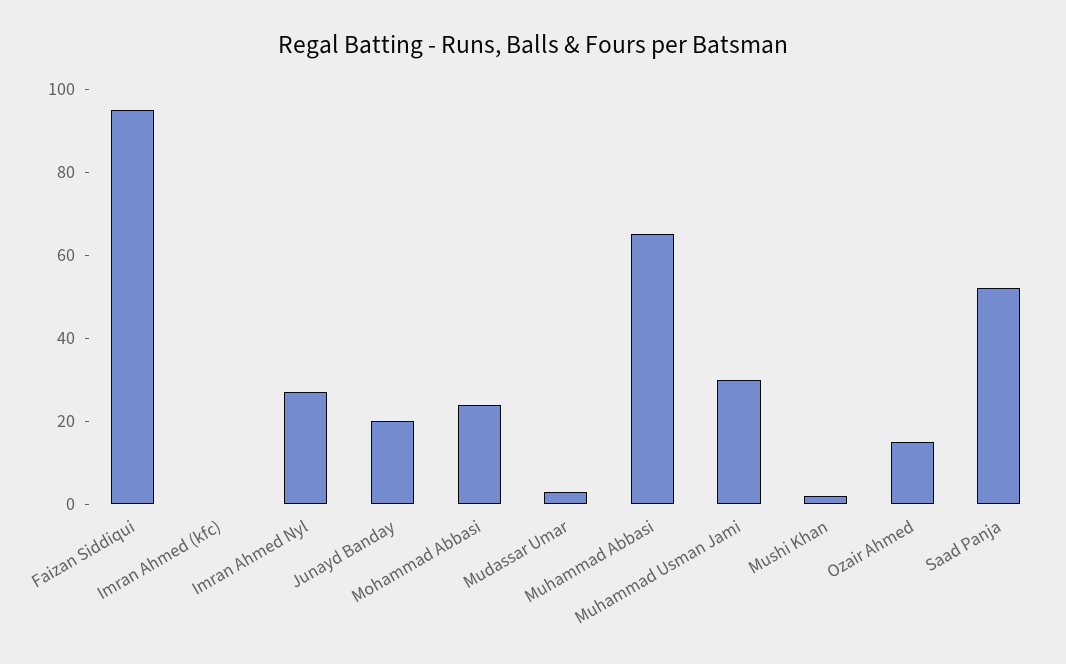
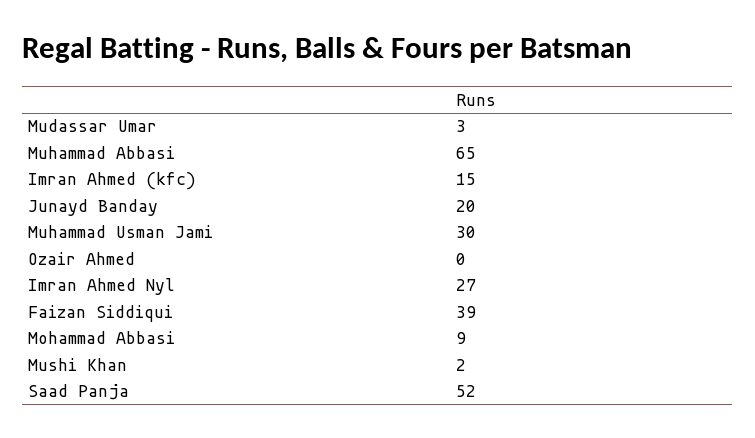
  {
-   "Faizan Siddiqui": 95,
+   "Faizan Siddiqui": 39,
-   "Imran Ahmed (kfc)": 0,
+   "Imran Ahmed (kfc)": 15,
    "Imran Ahmed Nyl": 27,
    "Junayd Banday": 20,
-   "Mohammad Abbasi": 25,
+   "Mohammad Abbasi": 9,
    "Mudassar Umar": 3,
    "Muhammad Abbasi": 65,
    "Muhammad Usman Jami": 30,
    "Mushi Khan": 2,
-   "Ozair Ahmed": 15,
+   "Ozair Ahmed": 0,
    "Saad Panja": 52
  }

